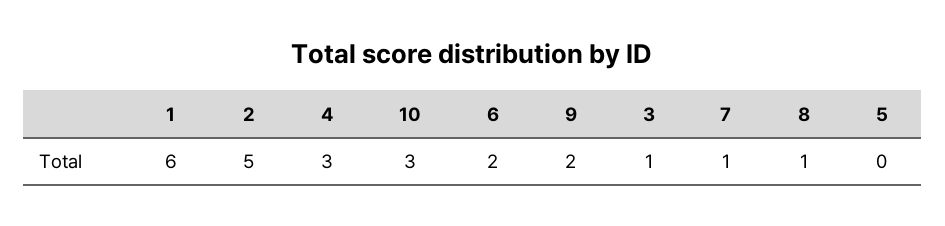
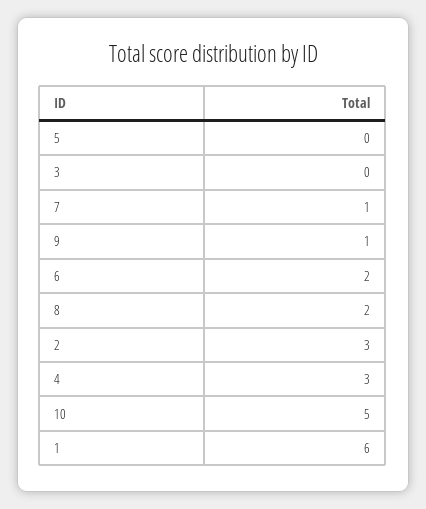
  {
    "1": 6,
-   "2": 5,
+   "2": 3,
    "4": 3,
-   "10": 3,
+   "10": 5,
    "6": 2,
-   "9": 2,
+   "9": 1,
-   "3": 1,
+   "3": 0,
    "7": 1,
-   "8": 1,
+   "8": 2,
    "5": 0
  }

